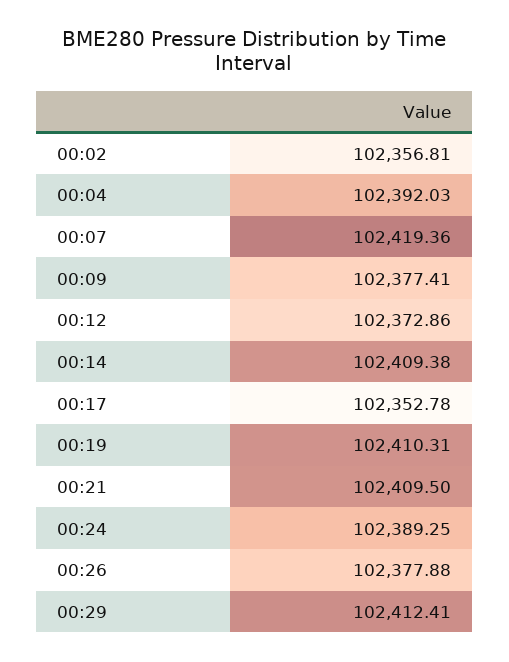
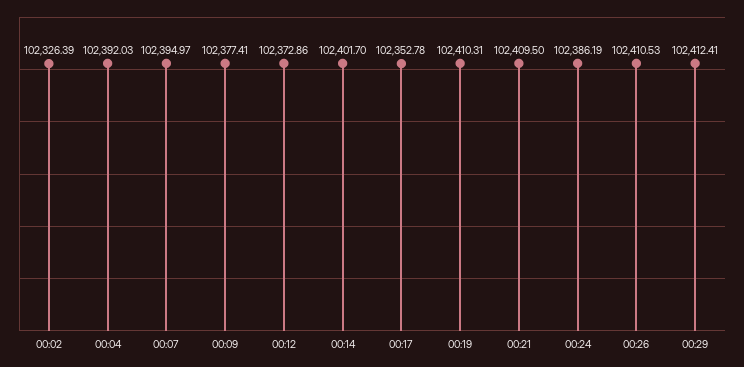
  {
-   "00:02": 102356.81,
+   "00:02": 102326.39,
    "00:04": 102392.03,
-   "00:07": 102419.36,
+   "00:07": 102394.97,
    "00:09": 102377.41,
    "00:12": 102372.86,
-   "00:14": 102409.38,
+   "00:14": 102401.7,
    "00:17": 102352.78,
    "00:19": 102410.31,
    "00:21": 102409.5,
-   "00:24": 102389.25,
+   "00:24": 102386.19,
-   "00:26": 102377.88,
+   "00:26": 102410.53,
    "00:29": 102412.41
  }

